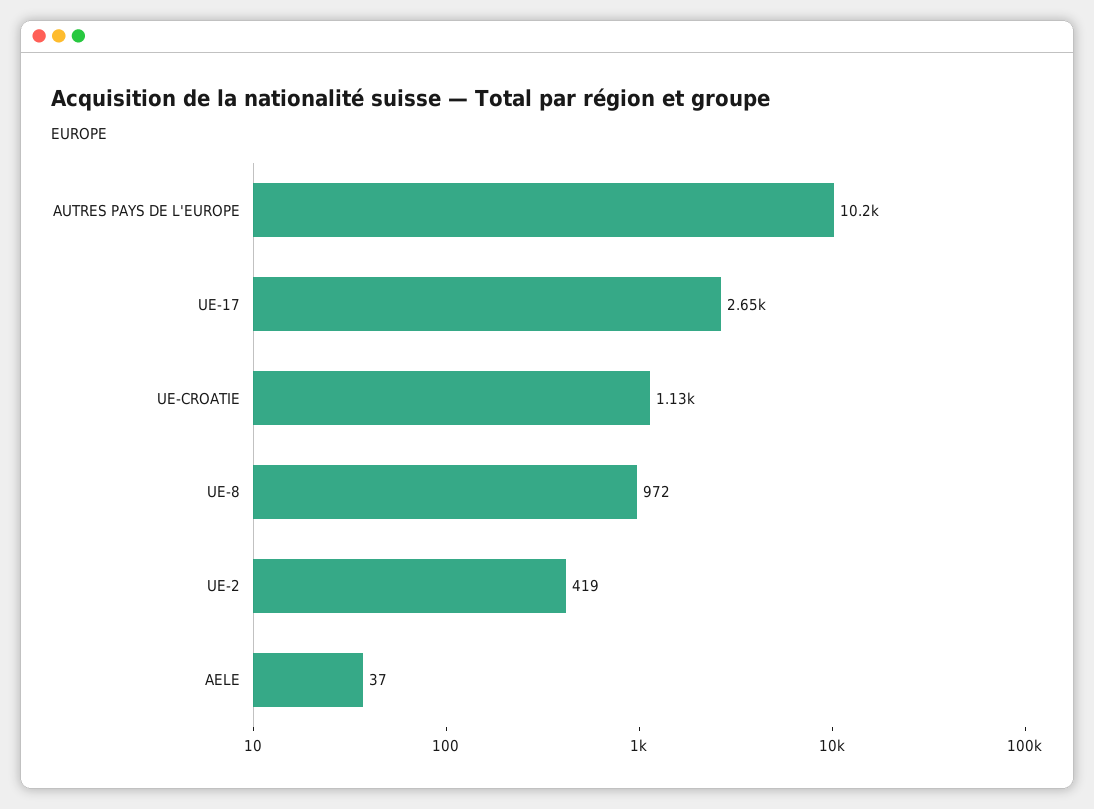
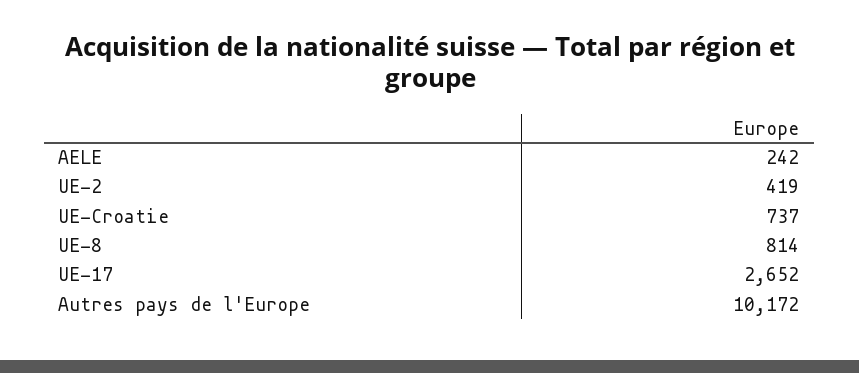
  {
    "AUTRES PAYS DE L'EUROPE": 10172,
    "UE-17": 2652,
-   "UE-CROATIE": 1130,
+   "UE-CROATIE": 737,
-   "UE-8": 972,
+   "UE-8": 814,
    "UE-2": 419,
-   "AELE": 37
+   "AELE": 242
  }

